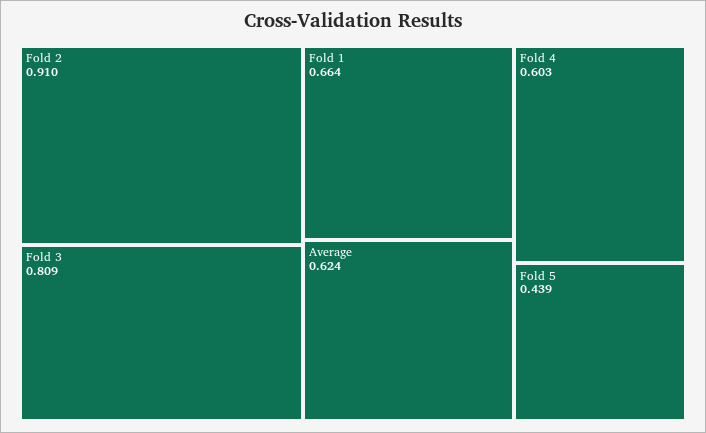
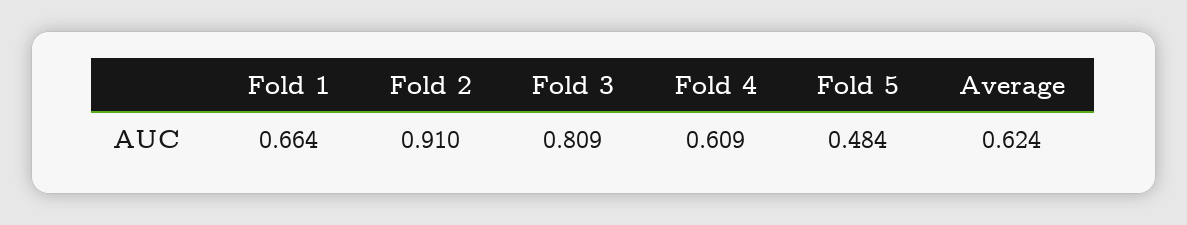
  {
    "Fold 2": 0.91,
    "Fold 3": 0.809,
    "Fold 1": 0.664,
    "Average": 0.624,
-   "Fold 4": 0.603,
+   "Fold 4": 0.609,
-   "Fold 5": 0.439
+   "Fold 5": 0.484
  }

